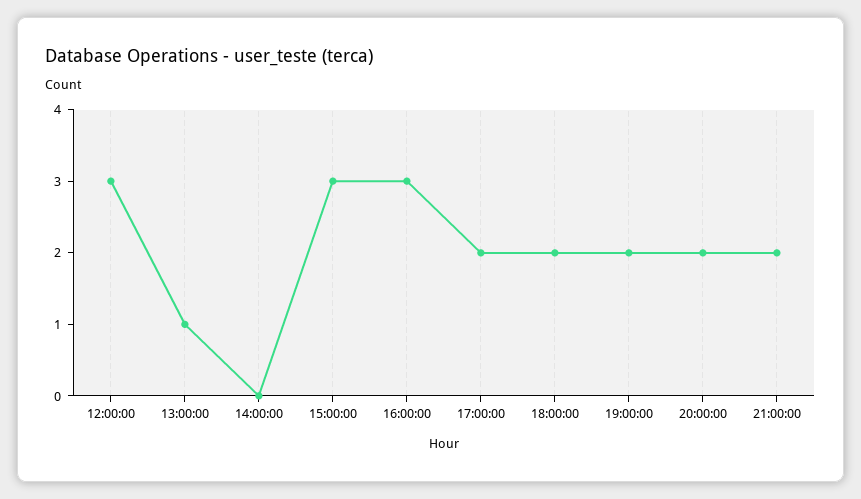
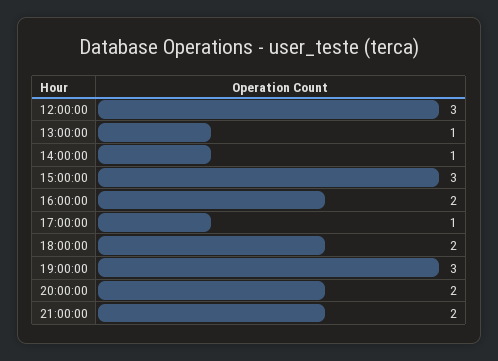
  {
    "12:00:00": 3,
    "13:00:00": 1,
-   "14:00:00": 0,
+   "14:00:00": 1,
    "15:00:00": 3,
-   "16:00:00": 3,
+   "16:00:00": 2,
-   "17:00:00": 2,
+   "17:00:00": 1,
    "18:00:00": 2,
-   "19:00:00": 2,
+   "19:00:00": 3,
    "20:00:00": 2,
    "21:00:00": 2
  }

